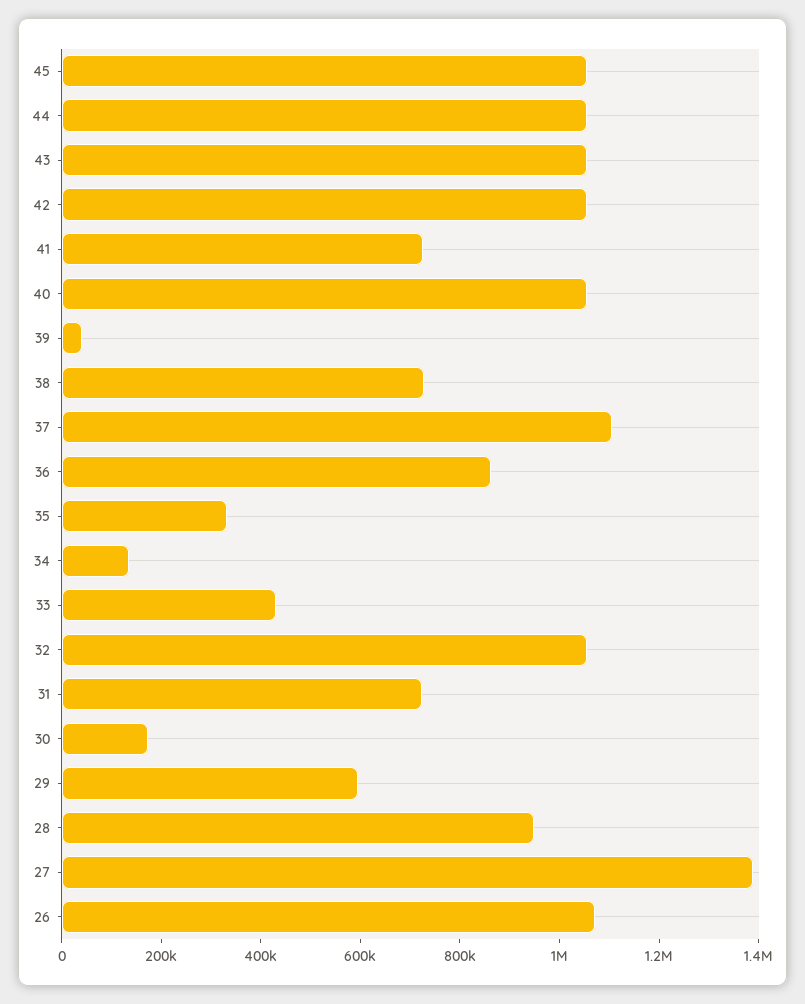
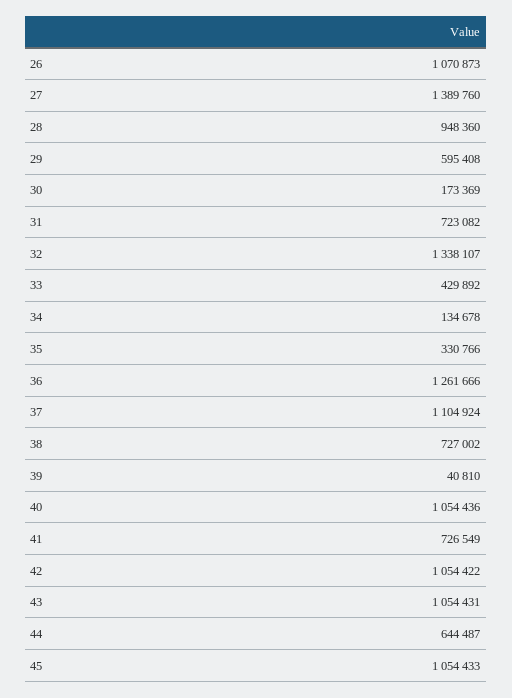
  {
    "45": 1054433,
-   "44": 1050000,
+   "44": 644487,
    "43": 1054431,
    "42": 1054422,
    "41": 726549,
    "40": 1054436,
    "39": 40810,
    "38": 727002,
    "37": 1104924,
-   "36": 850000,
+   "36": 1261666,
    "35": 330766,
    "34": 134678,
    "33": 429892,
-   "32": 1050000,
+   "32": 1338107,
    "31": 723082,
    "30": 173369,
    "29": 595408,
    "28": 948360,
    "27": 1389760,
    "26": 1070873
  }

